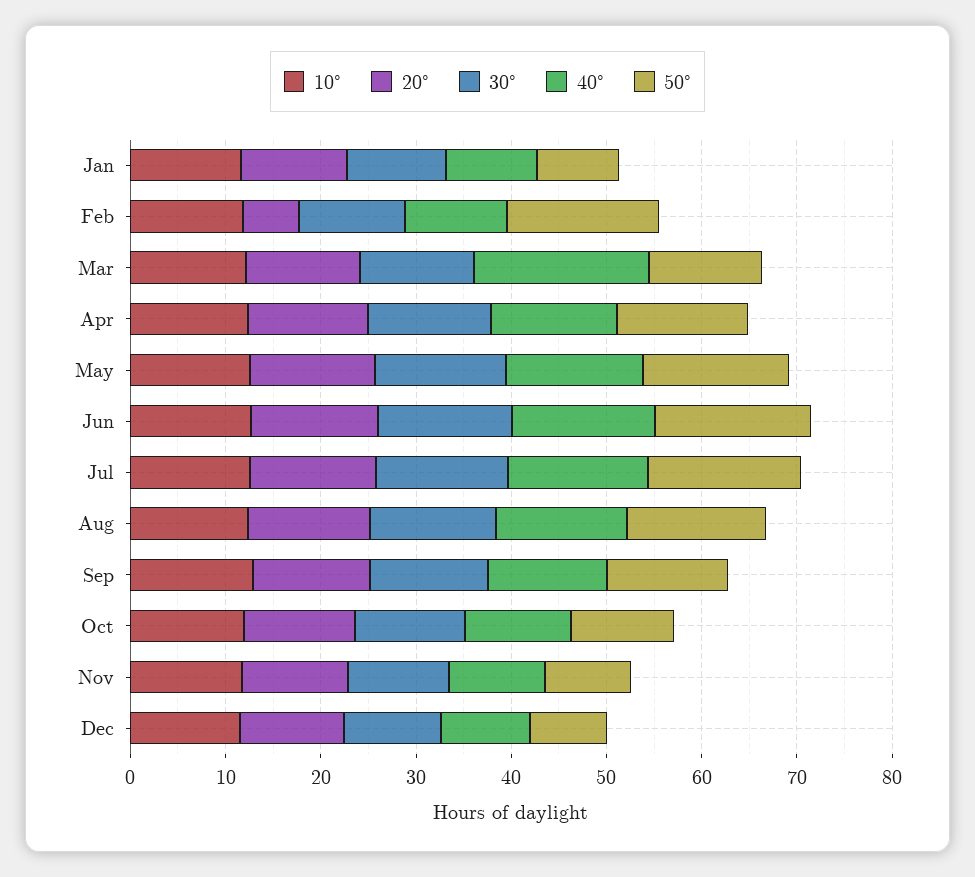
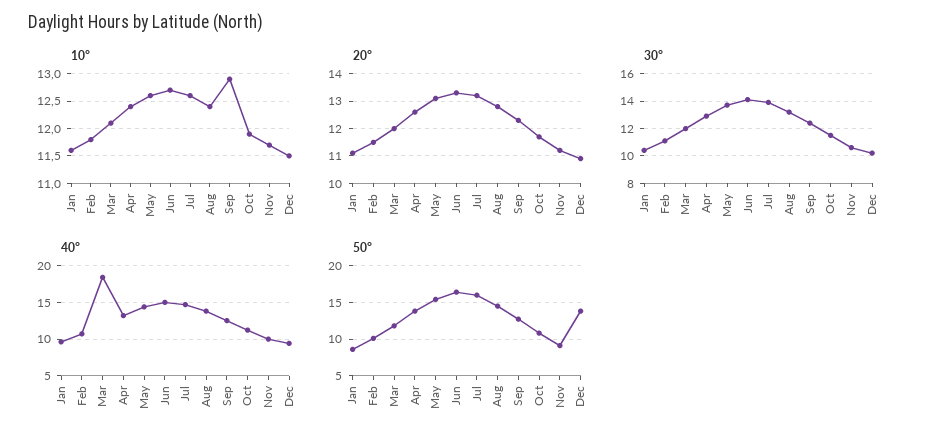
  {
    "10°": {
      "Jan": 11.5,
      "Feb": 12,
      "Mar": 12,
      "Apr": 12.5,
      "May": 12.5,
      "Jun": 12.5,
      "Jul": 12.5,
      "Aug": 12.5,
      "Sep": 13,
      "Oct": 12,
      "Nov": 11.5,
      "Dec": 11.5
    },
    "20°": {
      "Jan": 11,
-     "Feb": 6,
+     "Feb": 11.5,
      "Mar": 12,
      "Apr": 12.5,
      "May": 13,
      "Jun": 13.5,
      "Jul": 13,
      "Aug": 13,
      "Sep": 12.5,
      "Oct": 11.5,
      "Nov": 11,
      "Dec": 11
    },
    "30°": {
      "Jan": 10.5,
      "Feb": 11,
      "Mar": 12,
      "Apr": 13,
      "May": 13.5,
      "Jun": 14,
      "Jul": 14,
      "Aug": 13,
      "Sep": 12.5,
      "Oct": 11.5,
      "Nov": 10.5,
      "Dec": 10
    },
    "40°": {
      "Jan": 10,
      "Feb": 11,
      "Mar": 18,
      "Apr": 13,
      "May": 14,
      "Jun": 15,
      "Jul": 15,
      "Aug": 14,
      "Sep": 13,
      "Oct": 11,
      "Nov": 10,
      "Dec": 9
    },
    "50°": {
      "Jan": 9,
-     "Feb": 16,
+     "Feb": 10,
      "Mar": 12,
      "Apr": 14,
      "May": 15,
      "Jun": 16,
      "Jul": 16,
      "Aug": 15,
      "Sep": 13,
      "Oct": 11,
      "Nov": 9,
-     "Dec": 8
+     "Dec": 14
    }
  }

